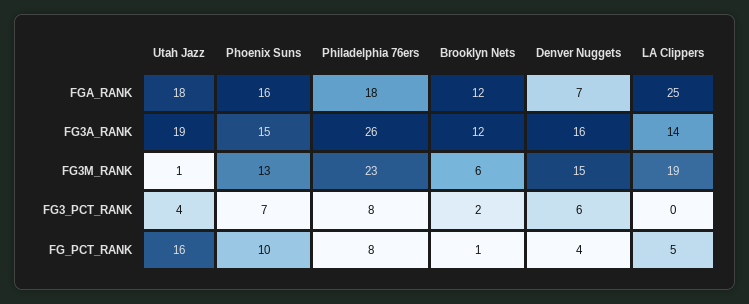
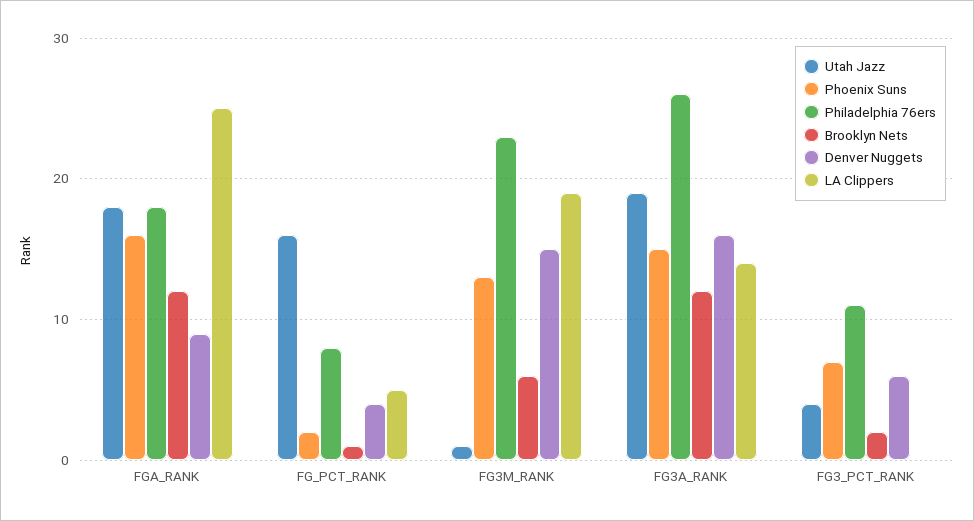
  {
    "Utah Jazz": {
      "FGA_RANK": 18,
      "FG3A_RANK": 19,
      "FG3M_RANK": 1,
      "FG3_PCT_RANK": 4,
      "FG_PCT_RANK": 16
    },
    "Phoenix Suns": {
      "FGA_RANK": 16,
      "FG3A_RANK": 15,
      "FG3M_RANK": 13,
      "FG3_PCT_RANK": 7,
-     "FG_PCT_RANK": 10
+     "FG_PCT_RANK": 2
    },
    "Philadelphia 76ers": {
      "FGA_RANK": 18,
      "FG3A_RANK": 26,
      "FG3M_RANK": 23,
-     "FG3_PCT_RANK": 8,
+     "FG3_PCT_RANK": 11,
      "FG_PCT_RANK": 8
    },
    "Brooklyn Nets": {
      "FGA_RANK": 12,
      "FG3A_RANK": 12,
      "FG3M_RANK": 6,
      "FG3_PCT_RANK": 2,
      "FG_PCT_RANK": 1
    },
    "Denver Nuggets": {
-     "FGA_RANK": 7,
+     "FGA_RANK": 9,
      "FG3A_RANK": 16,
      "FG3M_RANK": 15,
      "FG3_PCT_RANK": 6,
      "FG_PCT_RANK": 4
    },
    "LA Clippers": {
      "FGA_RANK": 25,
      "FG3A_RANK": 14,
      "FG3M_RANK": 19,
      "FG3_PCT_RANK": 0,
      "FG_PCT_RANK": 5
    }
  }

